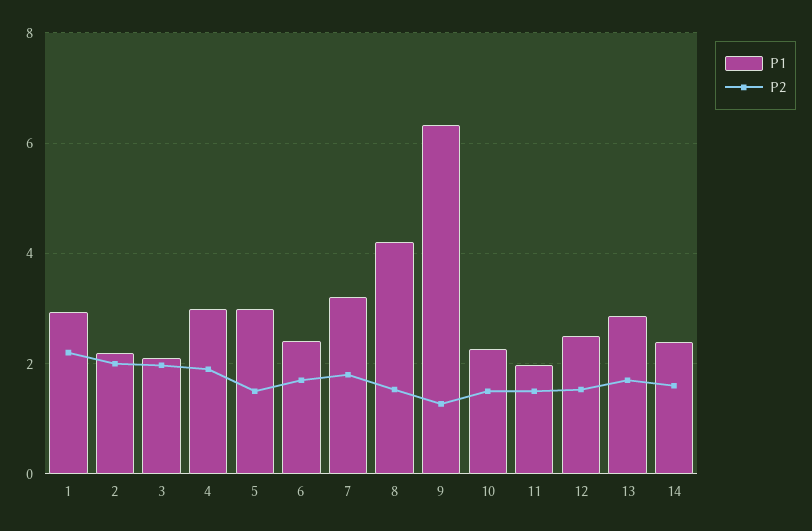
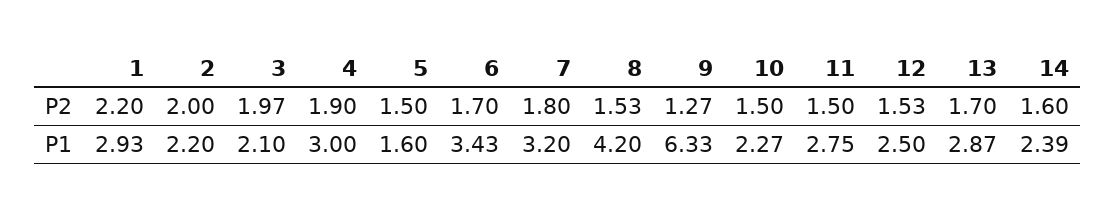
  {
    "P1": {
      "1": 2.93,
      "2": 2.2,
      "3": 2.1,
      "4": 3,
-     "5": 3,
+     "5": 1.6,
-     "6": 2.4,
+     "6": 3.43,
      "7": 3.2,
      "8": 4.2,
      "9": 6.33,
      "10": 2.27,
-     "11": 2,
+     "11": 2.75,
      "12": 2.5,
      "13": 2.87,
      "14": 2.39
    },
    "P2": {
      "1": 2.2,
      "2": 2,
      "3": 1.97,
      "4": 1.9,
      "5": 1.5,
      "6": 1.7,
      "7": 1.8,
      "8": 1.53,
      "9": 1.27,
      "10": 1.5,
      "11": 1.5,
      "12": 1.53,
      "13": 1.7,
      "14": 1.6
    }
  }

